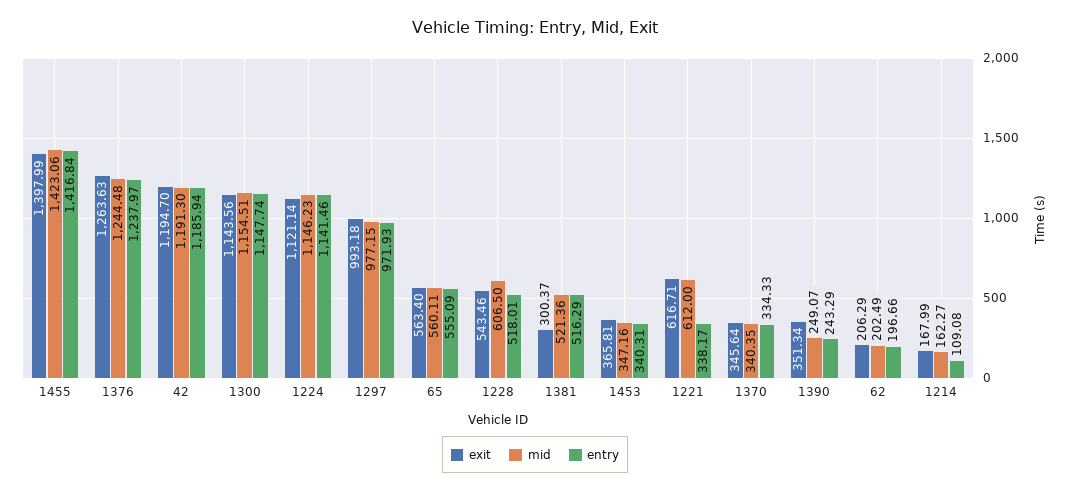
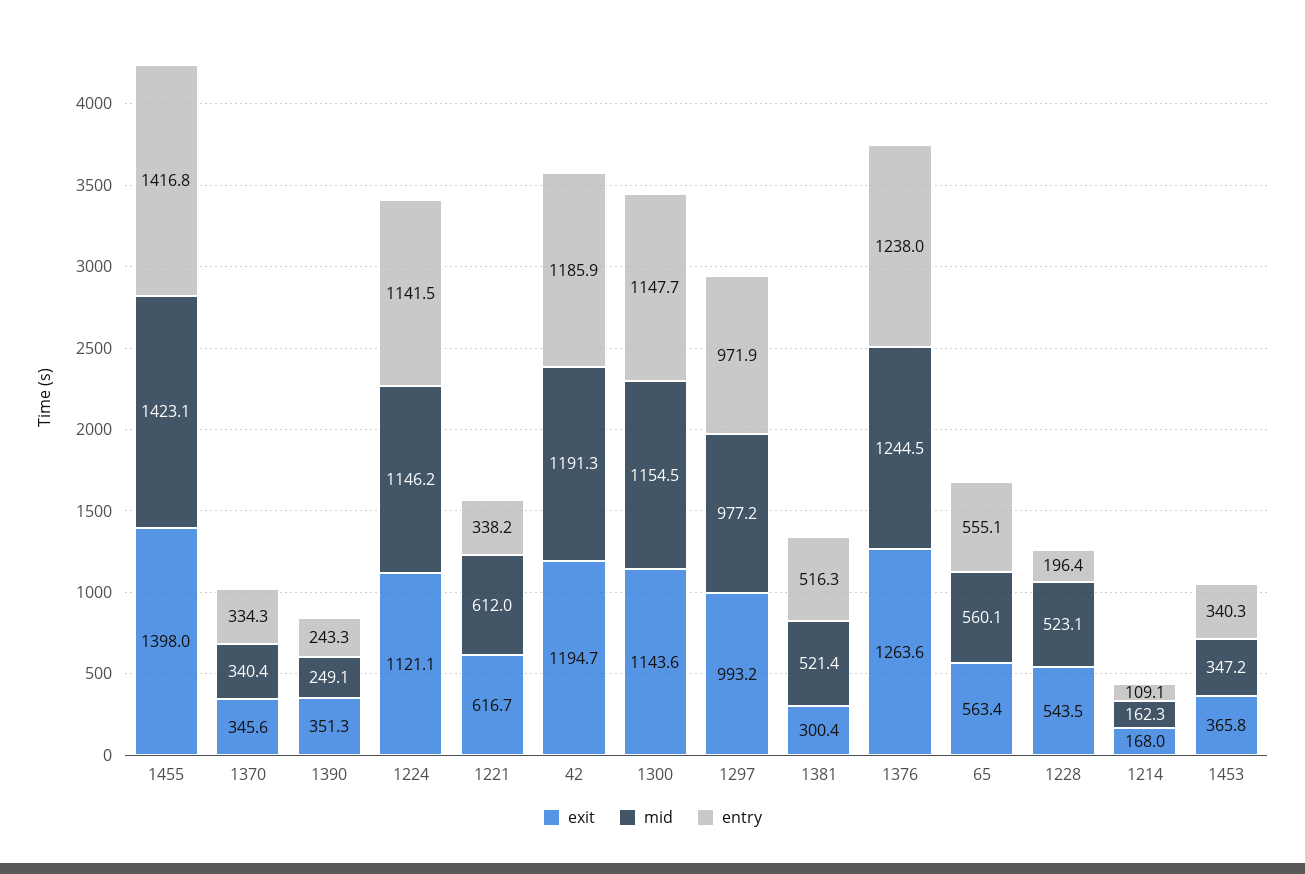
  {
    "exit": {
      "1455": 1397.99,
      "1376": 1263.63,
      "42": 1194.7,
      "1300": 1143.56,
      "1224": 1121.14,
      "1297": 993.18,
      "65": 563.4,
      "1228": 543.46,
      "1381": 300.37,
      "1453": 365.81,
      "1221": 616.71,
      "1370": 345.64,
      "1390": 351.34,
-     "62": 206.29,
      "1214": 167.99
    },
    "mid": {
      "1455": 1423.06,
      "1376": 1244.48,
      "42": 1191.3,
      "1300": 1154.51,
      "1224": 1146.23,
      "1297": 977.15,
      "65": 560.11,
-     "1228": 606.5,
+     "1228": 523.1,
      "1381": 521.36,
      "1453": 347.16,
      "1221": 612,
      "1370": 340.35,
      "1390": 249.07,
-     "62": 202.49,
      "1214": 162.27
    },
    "entry": {
      "1455": 1416.84,
      "1376": 1237.97,
      "42": 1185.94,
      "1300": 1147.74,
      "1224": 1141.46,
      "1297": 971.93,
      "65": 555.09,
-     "1228": 518.01,
+     "1228": 196.4,
      "1381": 516.29,
      "1453": 340.31,
      "1221": 338.17,
      "1370": 334.33,
      "1390": 243.29,
-     "62": 196.66,
      "1214": 109.08
    }
  }

